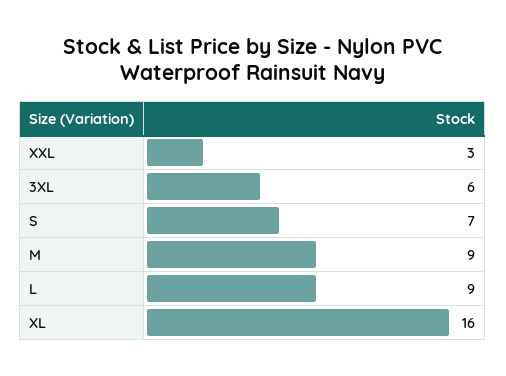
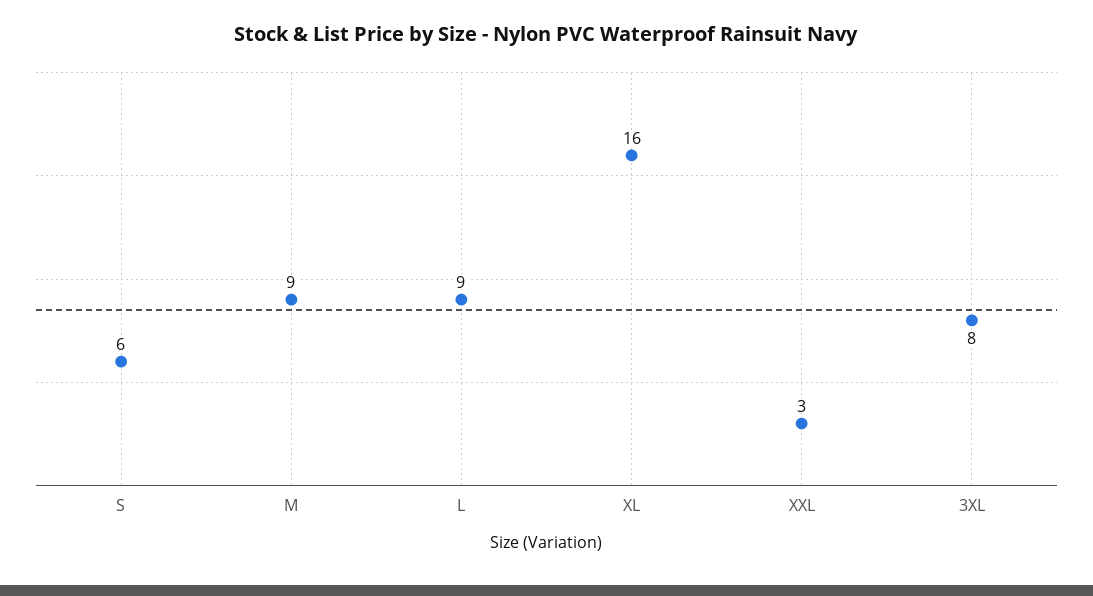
  {
    "XXL": 3,
-   "3XL": 6,
+   "3XL": 8,
-   "S": 7,
+   "S": 6,
    "M": 9,
    "L": 9,
    "XL": 16
  }

